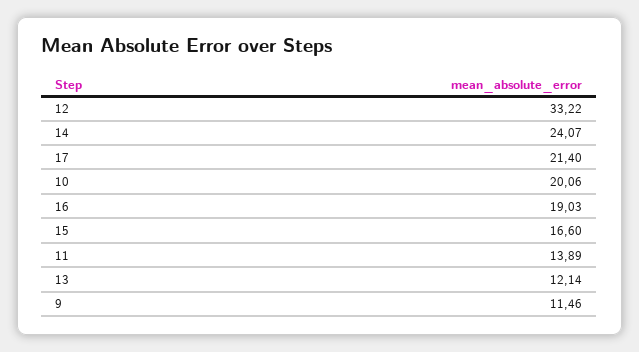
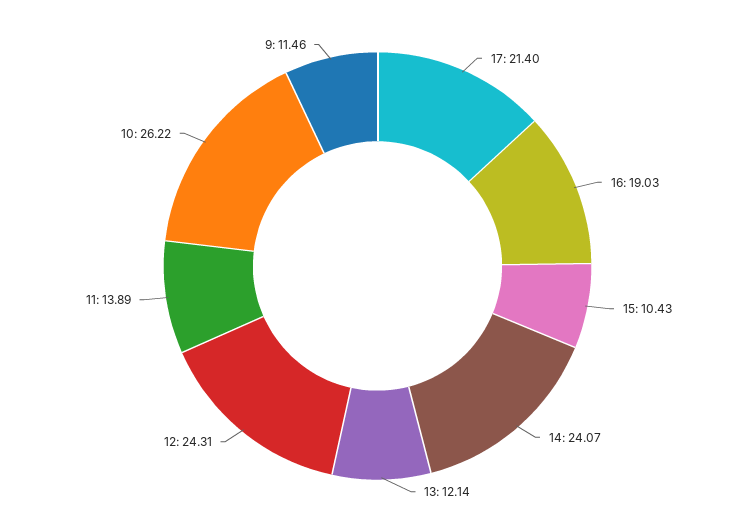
  {
-   "12": 33.22,
+   "12": 24.31,
    "14": 24.07,
    "17": 21.4,
-   "10": 20.06,
+   "10": 26.22,
    "16": 19.03,
-   "15": 16.6,
+   "15": 10.43,
    "11": 13.89,
    "13": 12.14,
    "9": 11.46
  }

